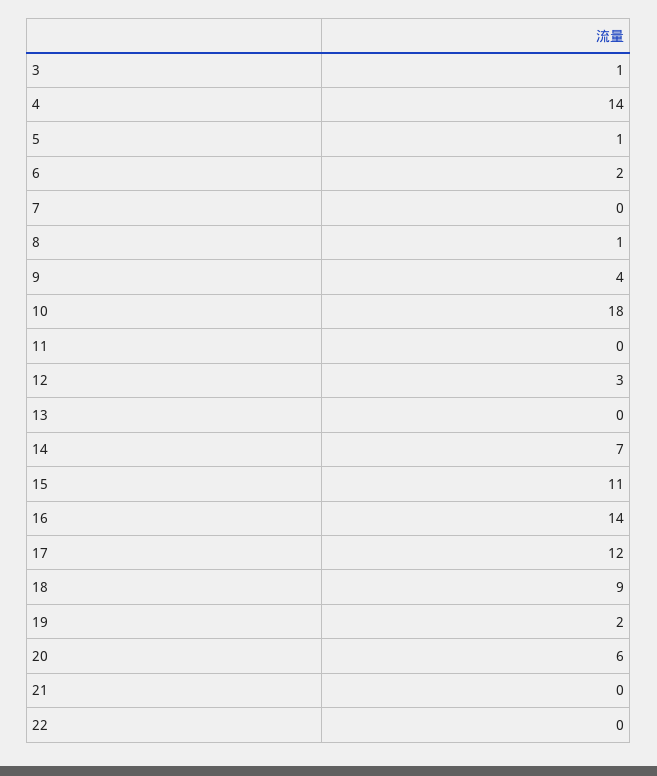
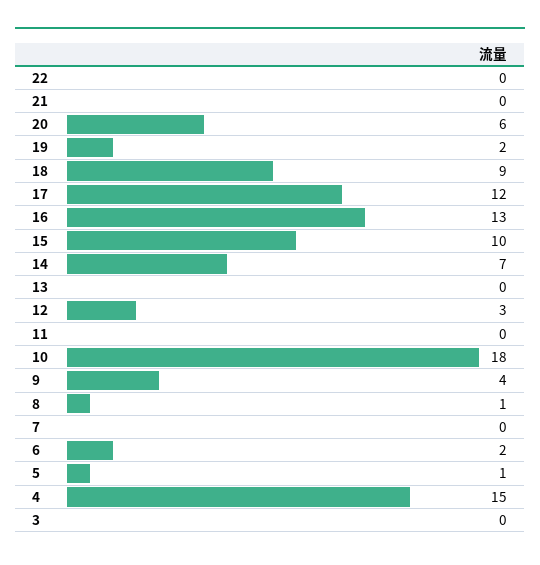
  {
-   "3": 1,
+   "3": 0,
-   "4": 14,
+   "4": 15,
    "5": 1,
    "6": 2,
    "7": 0,
    "8": 1,
    "9": 4,
    "10": 18,
    "11": 0,
    "12": 3,
    "13": 0,
    "14": 7,
-   "15": 11,
+   "15": 10,
-   "16": 14,
+   "16": 13,
    "17": 12,
    "18": 9,
    "19": 2,
    "20": 6,
    "21": 0,
    "22": 0
  }

